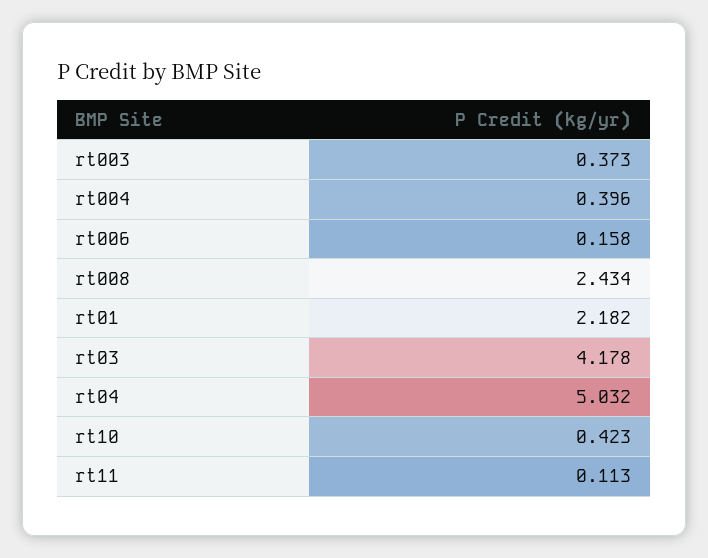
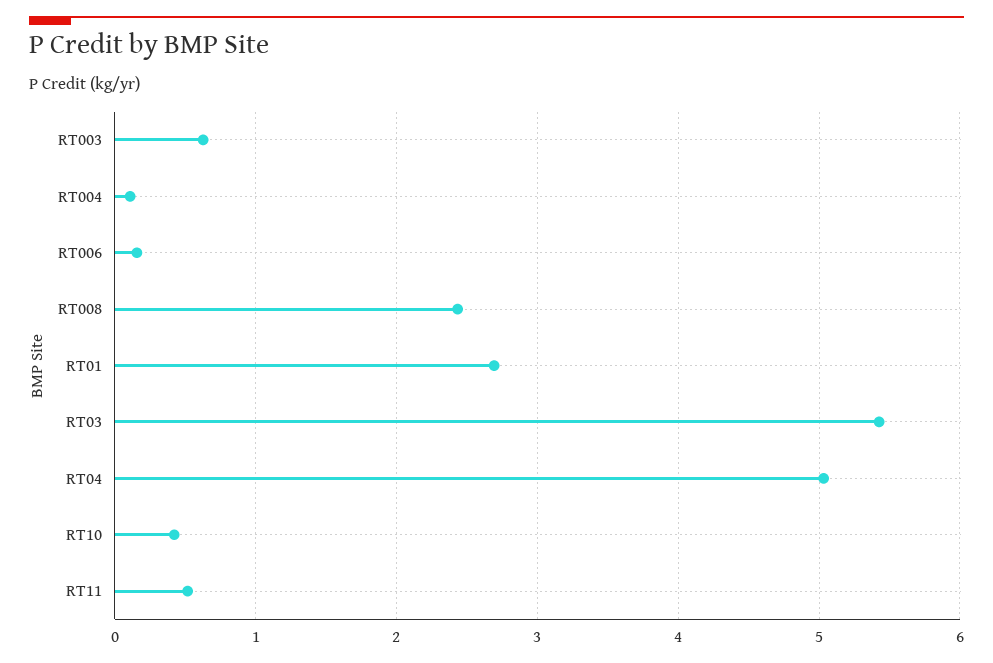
  {
-   "rt003": 0.373,
+   "rt003": 0.6,
-   "rt004": 0.396,
+   "rt004": 0.1,
    "rt006": 0.158,
    "rt008": 2.434,
-   "rt01": 2.182,
+   "rt01": 2.7,
-   "rt03": 4.178,
+   "rt03": 5.4,
    "rt04": 5.032,
    "rt10": 0.423,
-   "rt11": 0.113
+   "rt11": 0.5
  }

